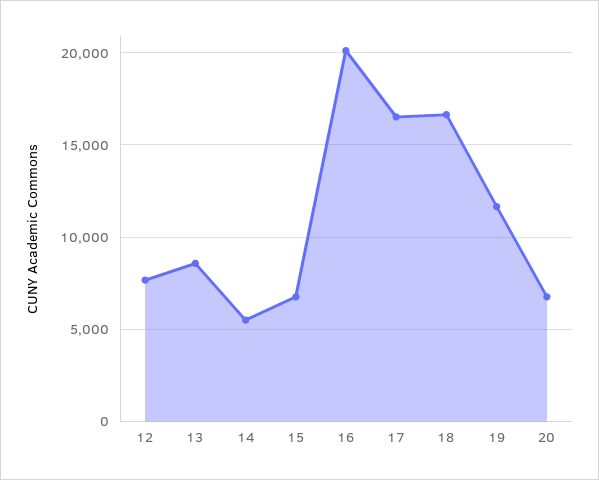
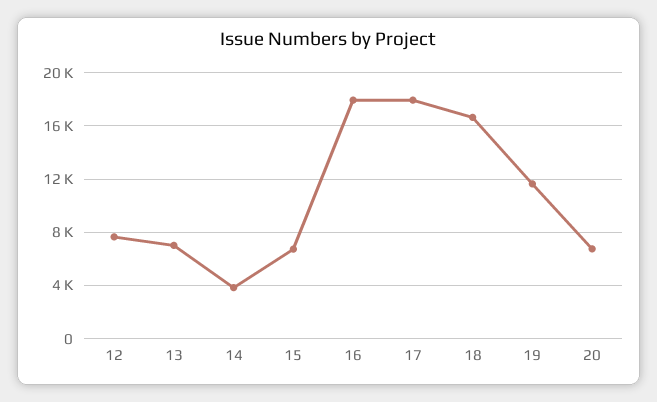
  {
    "12": 7500,
-   "13": 8500,
+   "13": 7000,
-   "14": 5500,
+   "14": 4000,
    "15": 6500,
-   "16": 20000,
+   "16": 18000,
-   "17": 16500,
+   "17": 18000,
    "18": 16500,
    "19": 11500,
    "20": 7000
  }

